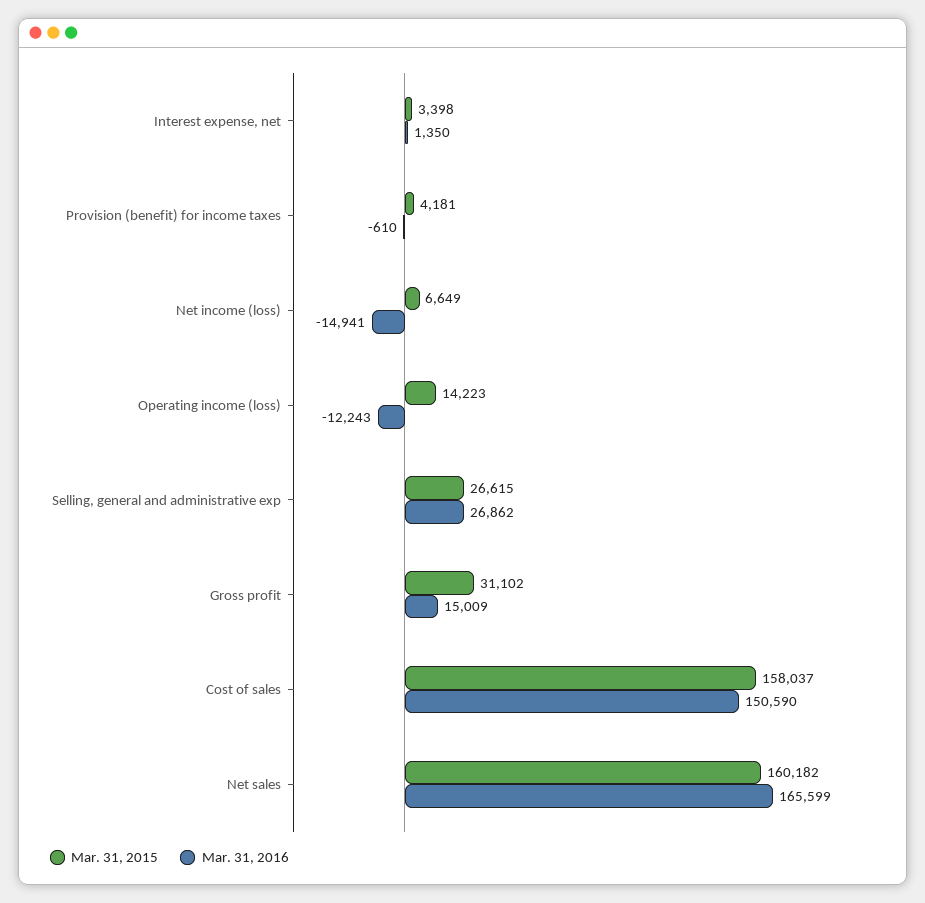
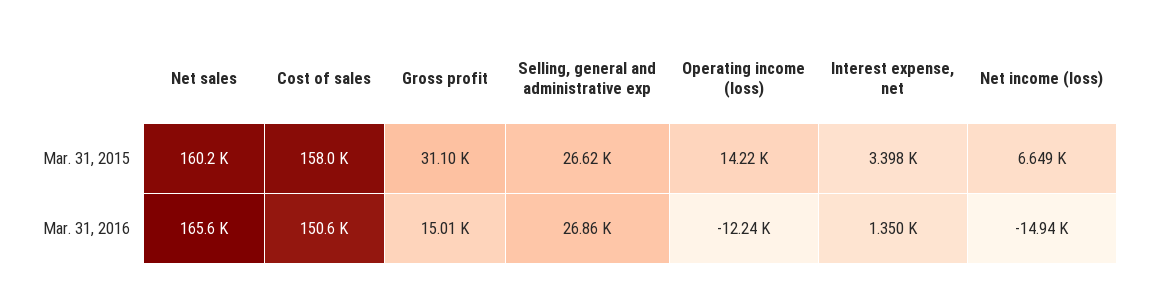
  {
    "Mar. 31, 2015": {
      "Interest expense, net": 3398,
-     "Provision (benefit) for income taxes": 4181,
      "Net income (loss)": 6649,
      "Operating income (loss)": 14223,
      "Selling, general and administrative exp": 26615,
      "Gross profit": 31102,
      "Cost of sales": 158037,
      "Net sales": 160182
    },
    "Mar. 31, 2016": {
      "Interest expense, net": 1350,
-     "Provision (benefit) for income taxes": -610,
      "Net income (loss)": -14941,
      "Operating income (loss)": -12243,
      "Selling, general and administrative exp": 26862,
      "Gross profit": 15009,
      "Cost of sales": 150590,
      "Net sales": 165599
    }
  }

